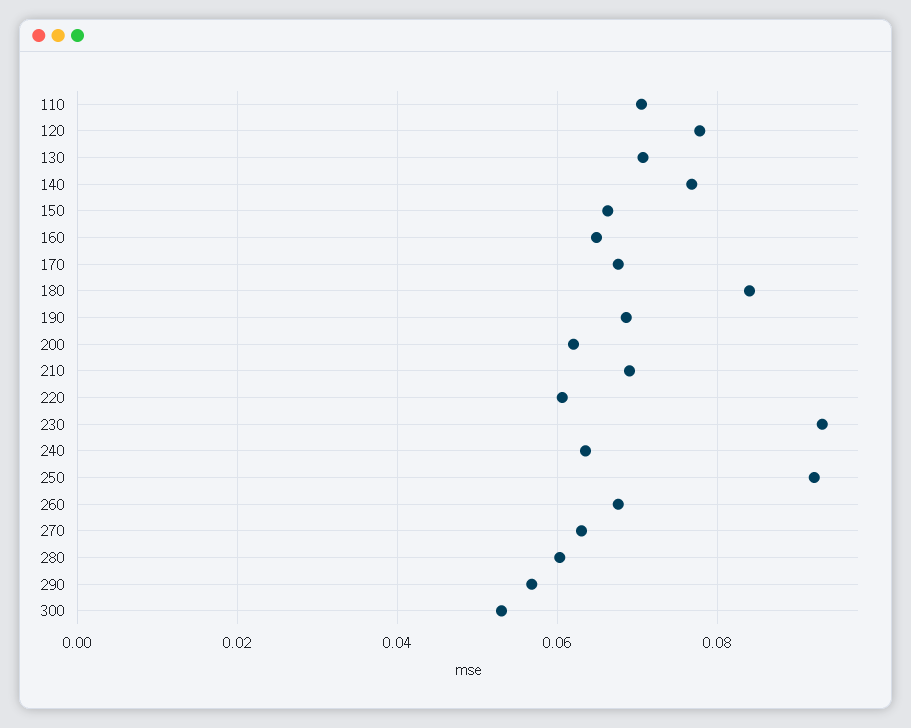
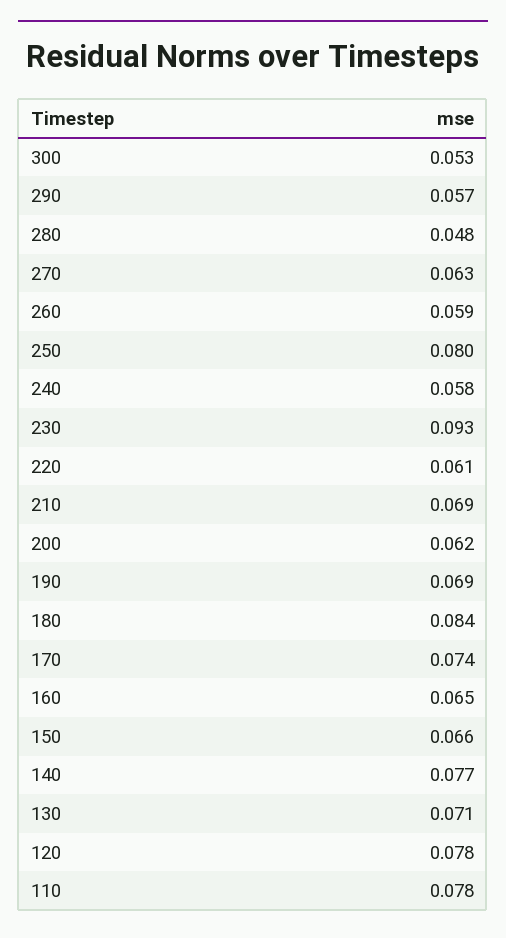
  {
-   "110": 0.07,
+   "110": 0.078,
    "120": 0.078,
    "130": 0.071,
    "140": 0.077,
    "150": 0.066,
    "160": 0.065,
-   "170": 0.068,
+   "170": 0.074,
    "180": 0.084,
    "190": 0.069,
    "200": 0.062,
    "210": 0.069,
    "220": 0.061,
    "230": 0.093,
-   "240": 0.064,
+   "240": 0.058,
-   "250": 0.092,
+   "250": 0.08,
-   "260": 0.068,
+   "260": 0.059,
    "270": 0.063,
-   "280": 0.06,
+   "280": 0.048,
    "290": 0.057,
    "300": 0.053
  }

